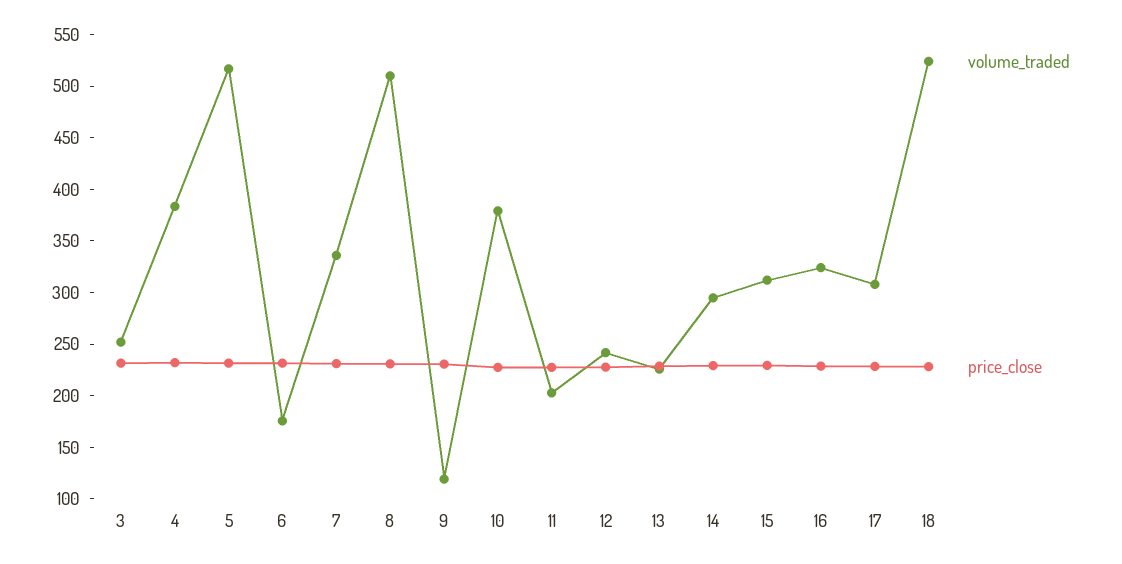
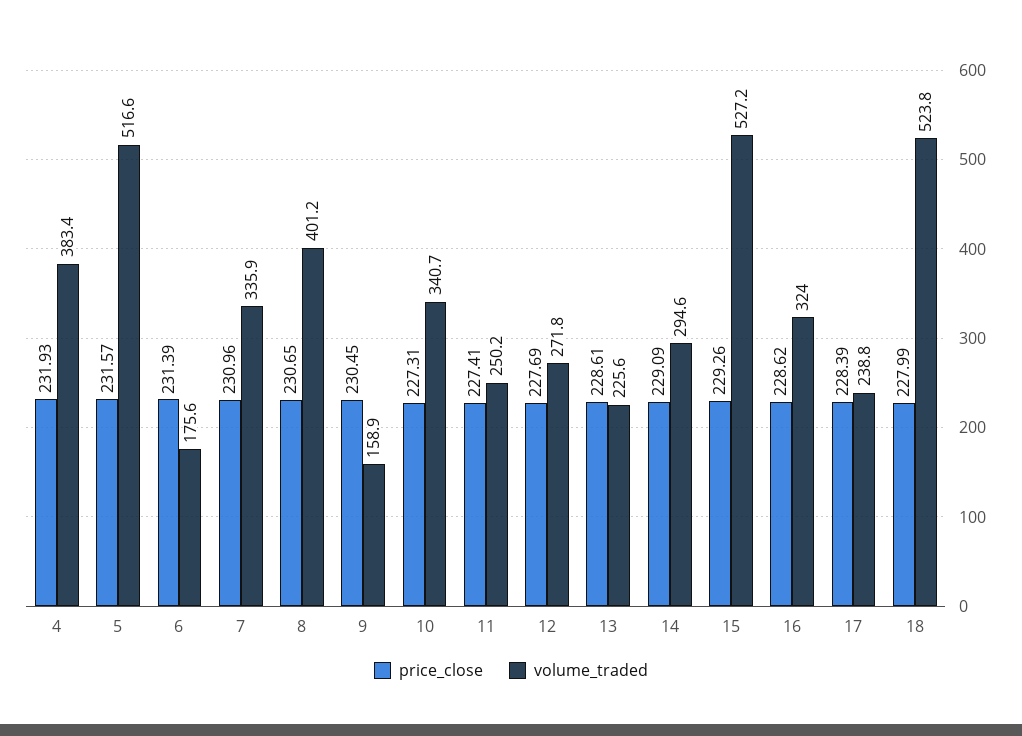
  {
    "volume_traded": {
-     "3": 250,
      "4": 383.4,
      "5": 516.6,
      "6": 175.6,
      "7": 335.9,
-     "8": 510,
+     "8": 401.2,
-     "9": 120,
+     "9": 158.9,
-     "10": 380,
+     "10": 340.7,
-     "11": 200,
+     "11": 250.2,
-     "12": 240,
+     "12": 271.8,
      "13": 225.6,
      "14": 294.6,
-     "15": 310,
+     "15": 527.2,
      "16": 324,
-     "17": 310,
+     "17": 238.8,
      "18": 523.8
    },
    "price_close": {
-     "3": 230,
      "4": 231.93,
      "5": 231.57,
      "6": 231.39,
      "7": 230.96,
      "8": 230.65,
      "9": 230.45,
      "10": 227.31,
      "11": 227.41,
      "12": 227.69,
      "13": 228.61,
      "14": 229.09,
      "15": 229.26,
      "16": 228.62,
      "17": 228.39,
      "18": 227.99
    }
  }

